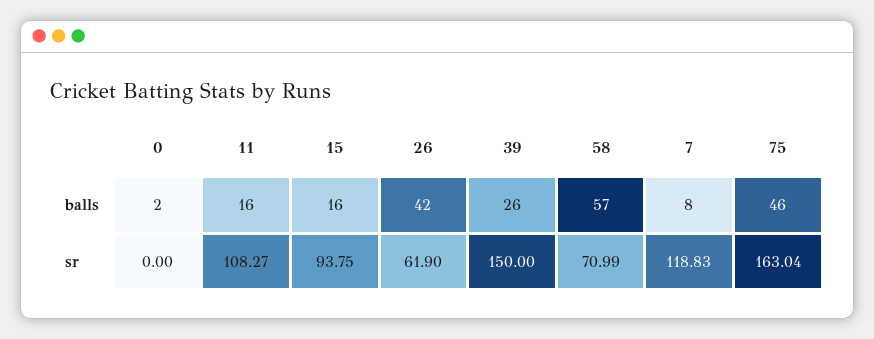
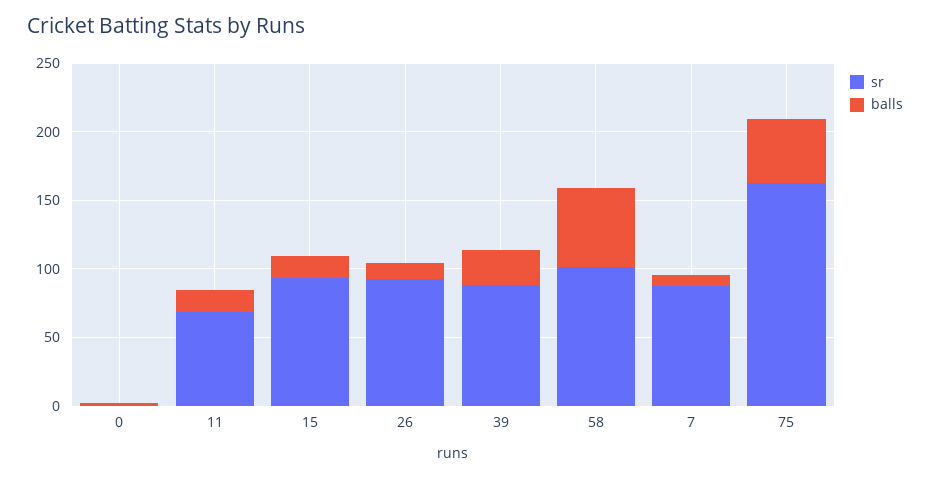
  {
    "balls": {
      "0": 2,
      "11": 16,
      "15": 16,
-     "26": 42,
+     "26": 10,
      "39": 26,
      "58": 57,
      "7": 8,
      "75": 46
    },
    "sr": {
      "0": 0,
-     "11": 108.27,
+     "11": 70,
      "15": 93.75,
-     "26": 61.9,
+     "26": 90,
-     "39": 150,
+     "39": 90,
-     "58": 70.99,
+     "58": 100,
-     "7": 118.83,
+     "7": 90,
      "75": 163.04
    }
  }

